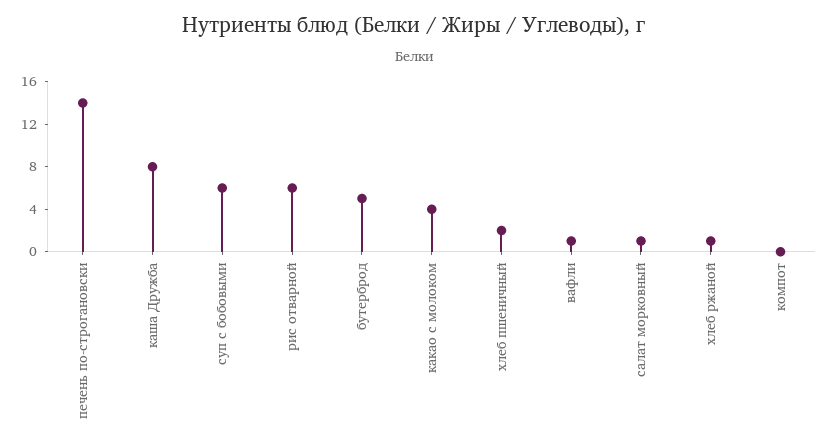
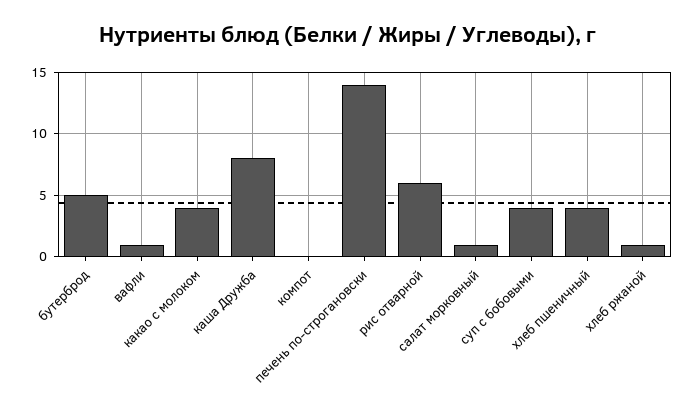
  {
    "печень по-строгановски": 14,
    "каша Дружба": 8,
-   "суп с бобовыми": 6,
+   "суп с бобовыми": 4,
    "рис отварной": 6,
    "бутерброд": 5,
    "какао с молоком": 4,
-   "хлеб пшеничный": 2,
+   "хлеб пшеничный": 4,
    "вафли": 1,
    "салат морковный": 1,
    "хлеб ржаной": 1,
    "компот": 0
  }

